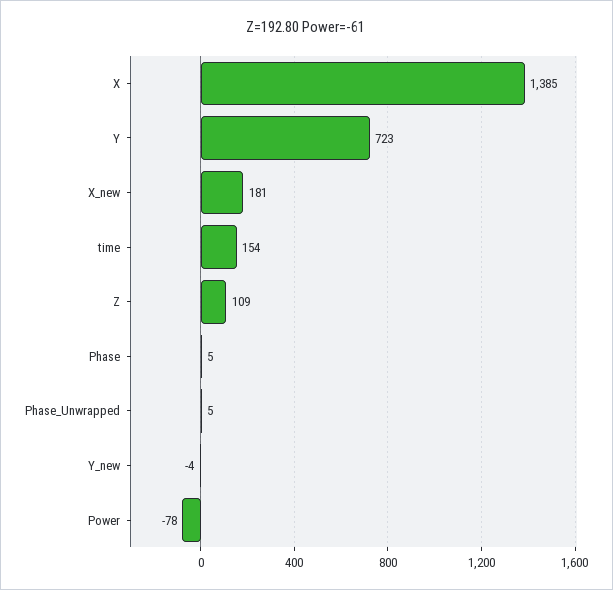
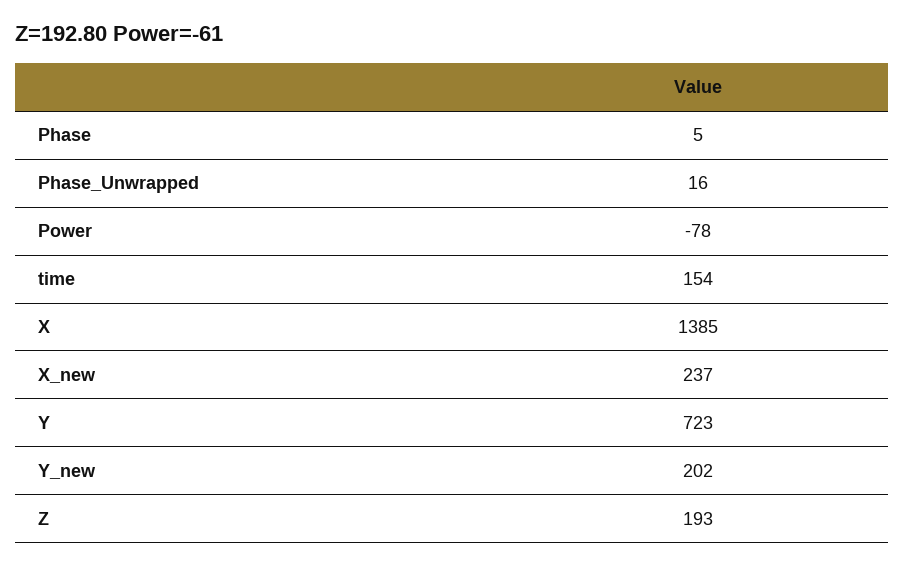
  {
    "X": 1385,
    "Y": 723,
-   "X_new": 181,
+   "X_new": 237,
    "time": 154,
-   "Z": 109,
+   "Z": 193,
    "Phase": 5,
-   "Phase_Unwrapped": 5,
+   "Phase_Unwrapped": 16,
-   "Y_new": -4,
+   "Y_new": 202,
    "Power": -78
  }

